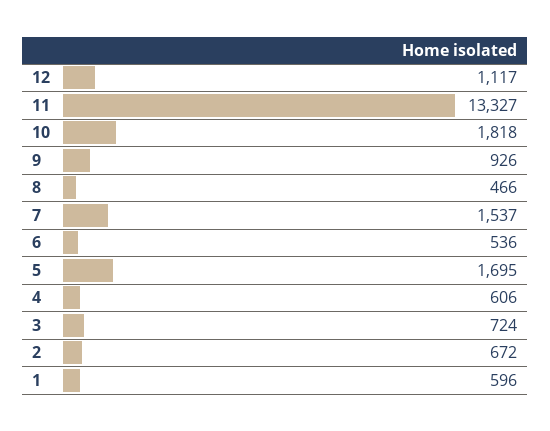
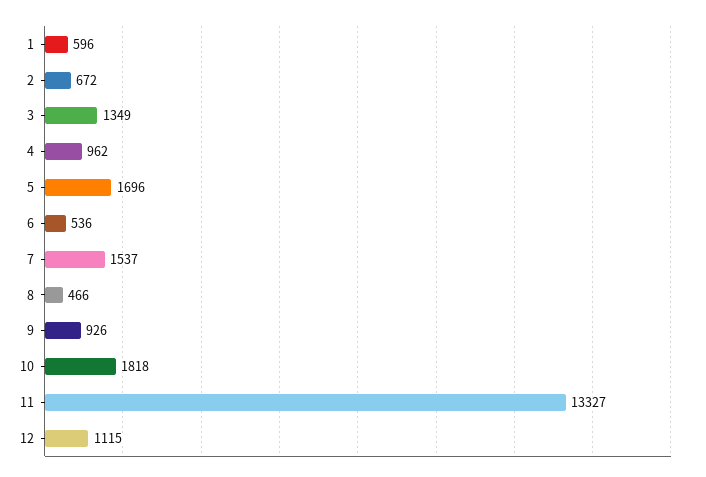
  {
-   "12": 1117,
+   "12": 1115,
    "11": 13327,
    "10": 1818,
    "9": 926,
    "8": 466,
    "7": 1537,
    "6": 536,
-   "5": 1695,
+   "5": 1696,
-   "4": 606,
+   "4": 962,
-   "3": 724,
+   "3": 1349,
    "2": 672,
    "1": 596
  }

